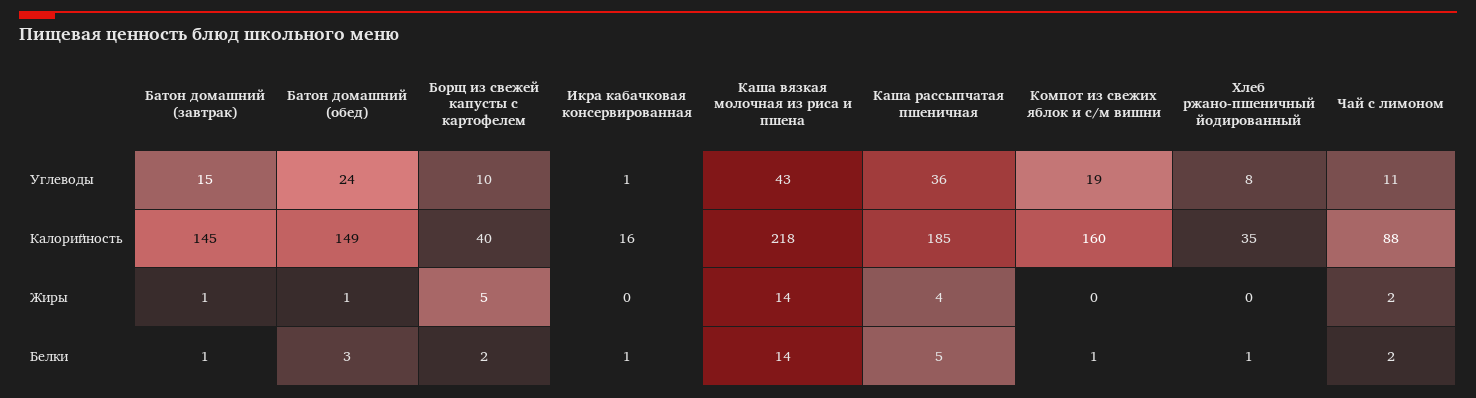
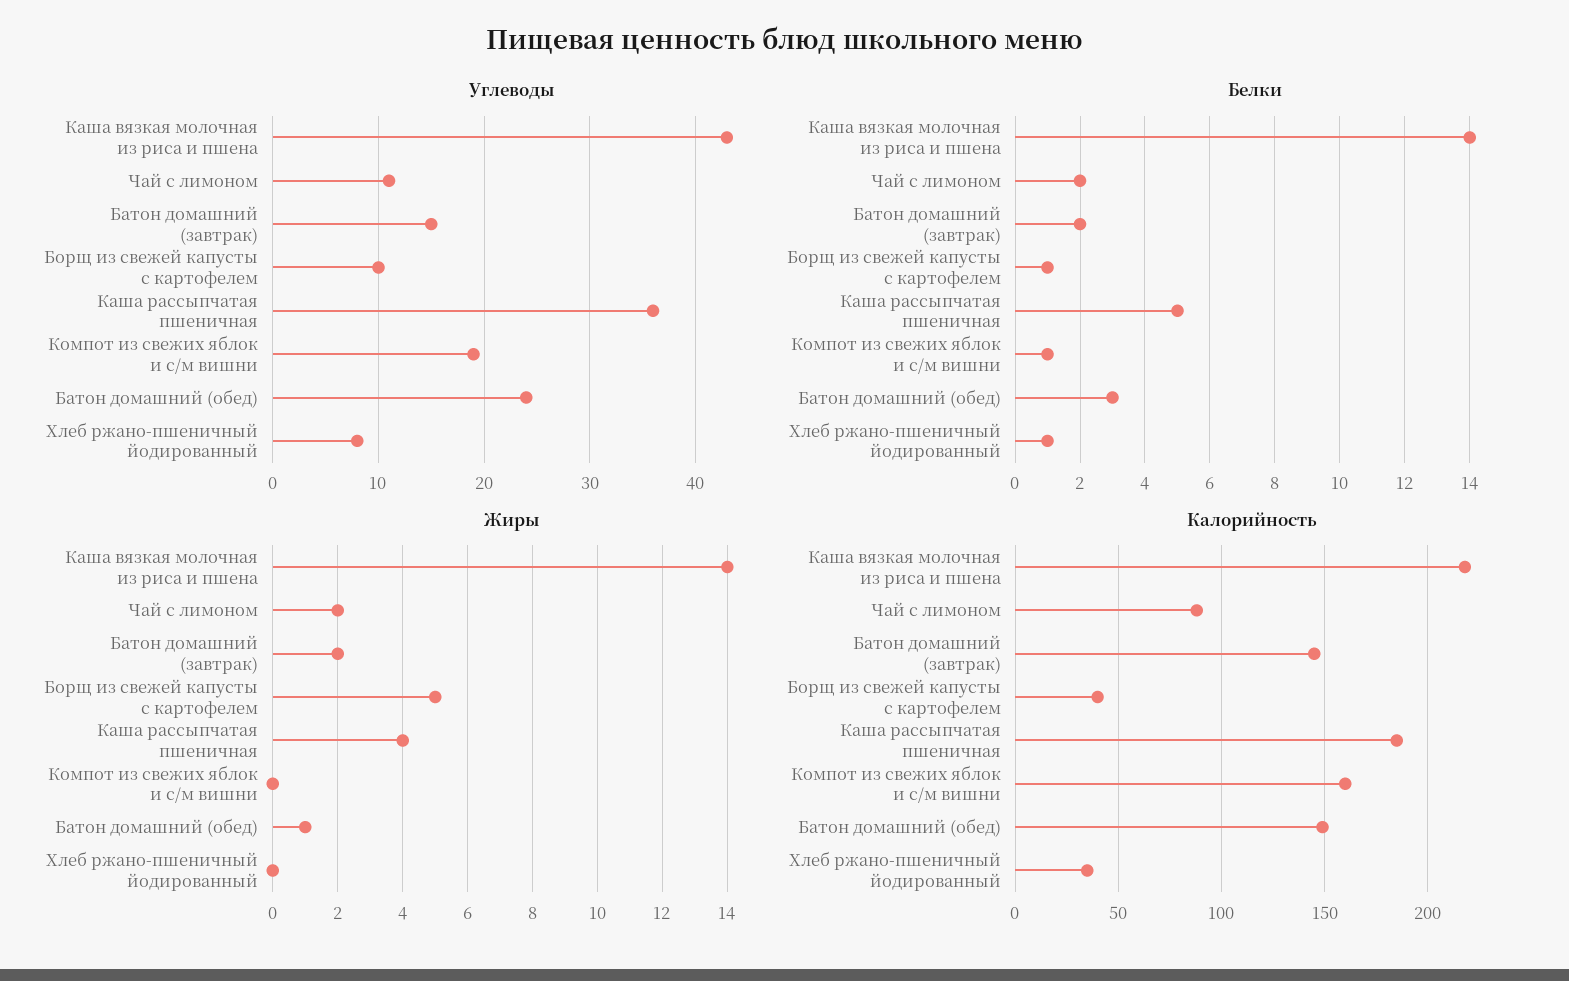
  {
    "Углеводы": {
      "Батон домашний (завтрак)": 15,
      "Батон домашний (обед)": 24,
      "Борщ из свежей капусты с картофелем": 10,
-     "Икра кабачковая консервированная": 1,
      "Каша вязкая молочная из риса и пшена": 43,
      "Каша рассыпчатая пшеничная": 36,
      "Компот из свежих яблок и с/м вишни": 19,
      "Хлеб ржано-пшеничный йодированный": 8,
      "Чай с лимоном": 11
    },
    "Калорийность": {
      "Батон домашний (завтрак)": 145,
      "Батон домашний (обед)": 149,
      "Борщ из свежей капусты с картофелем": 40,
-     "Икра кабачковая консервированная": 16,
      "Каша вязкая молочная из риса и пшена": 218,
      "Каша рассыпчатая пшеничная": 185,
      "Компот из свежих яблок и с/м вишни": 160,
      "Хлеб ржано-пшеничный йодированный": 35,
      "Чай с лимоном": 88
    },
    "Жиры": {
-     "Батон домашний (завтрак)": 1,
+     "Батон домашний (завтрак)": 2,
      "Батон домашний (обед)": 1,
      "Борщ из свежей капусты с картофелем": 5,
-     "Икра кабачковая консервированная": 0,
      "Каша вязкая молочная из риса и пшена": 14,
      "Каша рассыпчатая пшеничная": 4,
      "Компот из свежих яблок и с/м вишни": 0,
      "Хлеб ржано-пшеничный йодированный": 0,
      "Чай с лимоном": 2
    },
    "Белки": {
-     "Батон домашний (завтрак)": 1,
+     "Батон домашний (завтрак)": 2,
      "Батон домашний (обед)": 3,
-     "Борщ из свежей капусты с картофелем": 2,
+     "Борщ из свежей капусты с картофелем": 1,
-     "Икра кабачковая консервированная": 1,
      "Каша вязкая молочная из риса и пшена": 14,
      "Каша рассыпчатая пшеничная": 5,
      "Компот из свежих яблок и с/м вишни": 1,
      "Хлеб ржано-пшеничный йодированный": 1,
      "Чай с лимоном": 2
    }
  }

